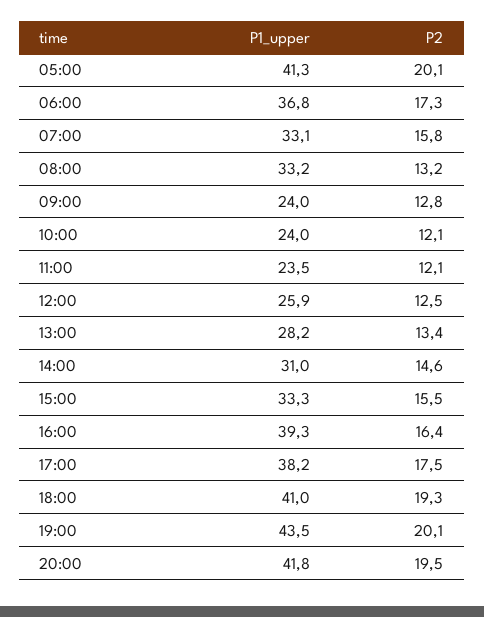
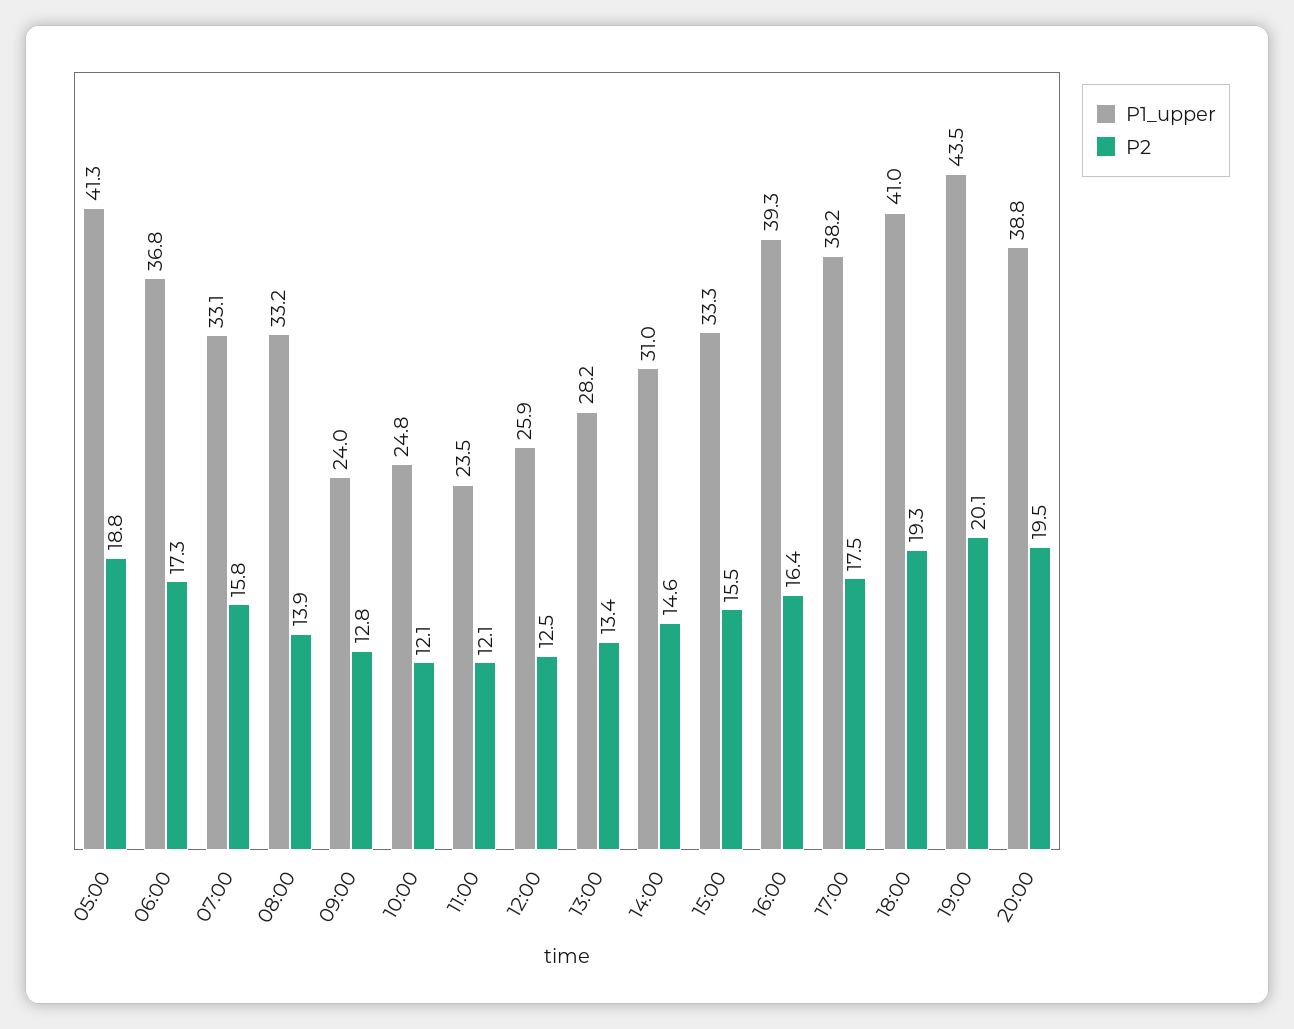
  {
    "P1_upper": {
      "05:00": 41.3,
      "06:00": 36.8,
      "07:00": 33.1,
      "08:00": 33.2,
      "09:00": 24,
-     "10:00": 24,
+     "10:00": 24.8,
      "11:00": 23.5,
      "12:00": 25.9,
      "13:00": 28.2,
      "14:00": 31,
      "15:00": 33.3,
      "16:00": 39.3,
      "17:00": 38.2,
      "18:00": 41,
      "19:00": 43.5,
-     "20:00": 41.8
+     "20:00": 38.8
    },
    "P2": {
-     "05:00": 20.1,
+     "05:00": 18.8,
      "06:00": 17.3,
      "07:00": 15.8,
-     "08:00": 13.2,
+     "08:00": 13.9,
      "09:00": 12.8,
      "10:00": 12.1,
      "11:00": 12.1,
      "12:00": 12.5,
      "13:00": 13.4,
      "14:00": 14.6,
      "15:00": 15.5,
      "16:00": 16.4,
      "17:00": 17.5,
      "18:00": 19.3,
      "19:00": 20.1,
      "20:00": 19.5
    }
  }

